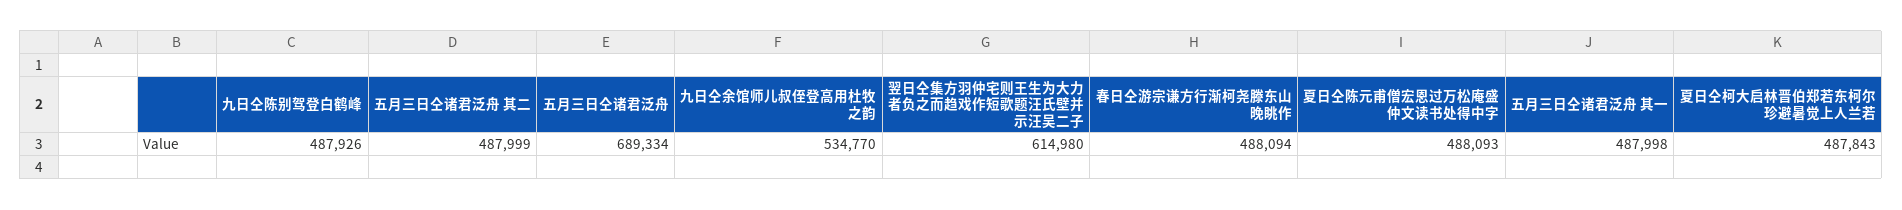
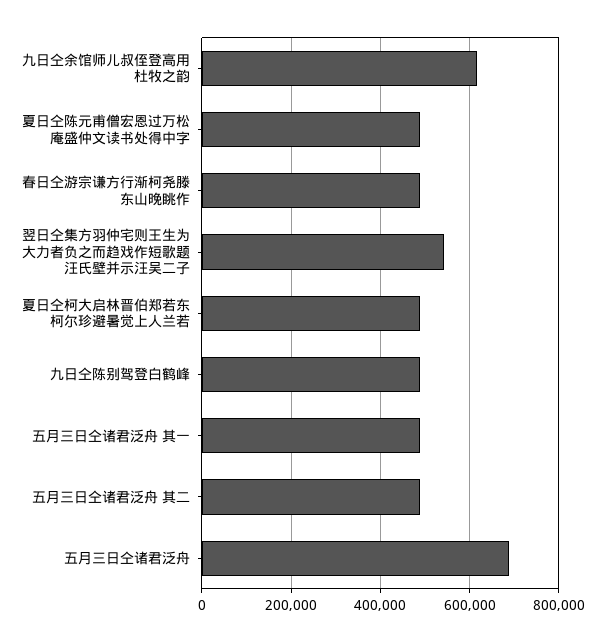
  {
    "九日仝陈别驾登白鹤峰": 487926,
    "五月三日仝诸君泛舟 其二": 487999,
    "五月三日仝诸君泛舟": 689334,
-   "九日仝余馆师儿叔侄登高用杜牧之韵": 534770,
+   "九日仝余馆师儿叔侄登高用杜牧之韵": 620000,
-   "翌日仝集方羽仲宅则王生为大力者负之而趋戏作短歌题汪氏壁并示汪吴二子": 614980,
+   "翌日仝集方羽仲宅则王生为大力者负之而趋戏作短歌题汪氏壁并示汪吴二子": 540000,
    "春日仝游宗谦方行渐柯尧滕东山晚眺作": 488094,
    "夏日仝陈元甫僧宏恩过万松庵盛仲文读书处得中字": 488093,
    "五月三日仝诸君泛舟 其一": 487998,
    "夏日仝柯大启林晋伯郑若东柯尔珍避暑觉上人兰若": 487843
  }

